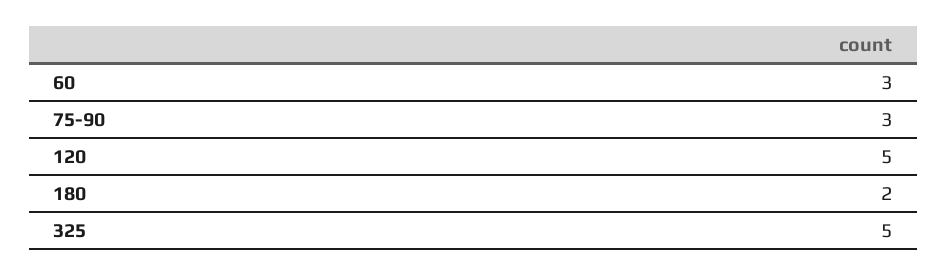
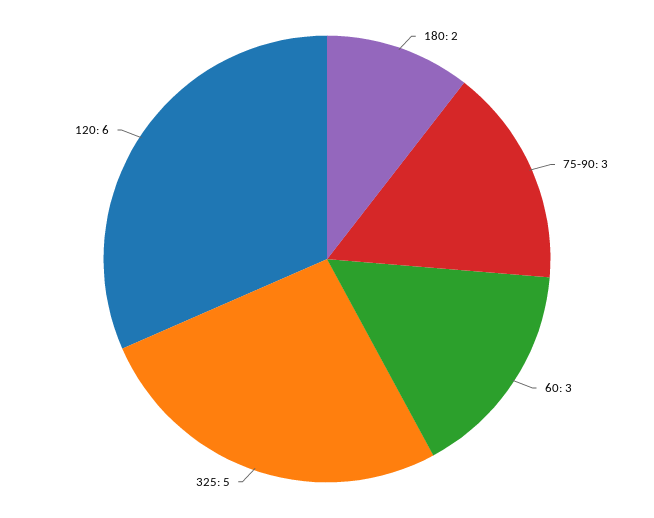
  {
    "60": 3,
    "75-90": 3,
-   "120": 5,
+   "120": 6,
    "180": 2,
    "325": 5
  }

